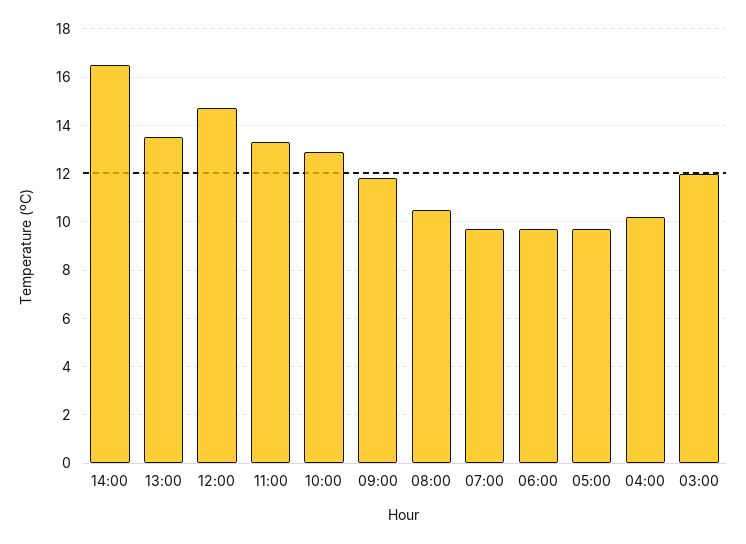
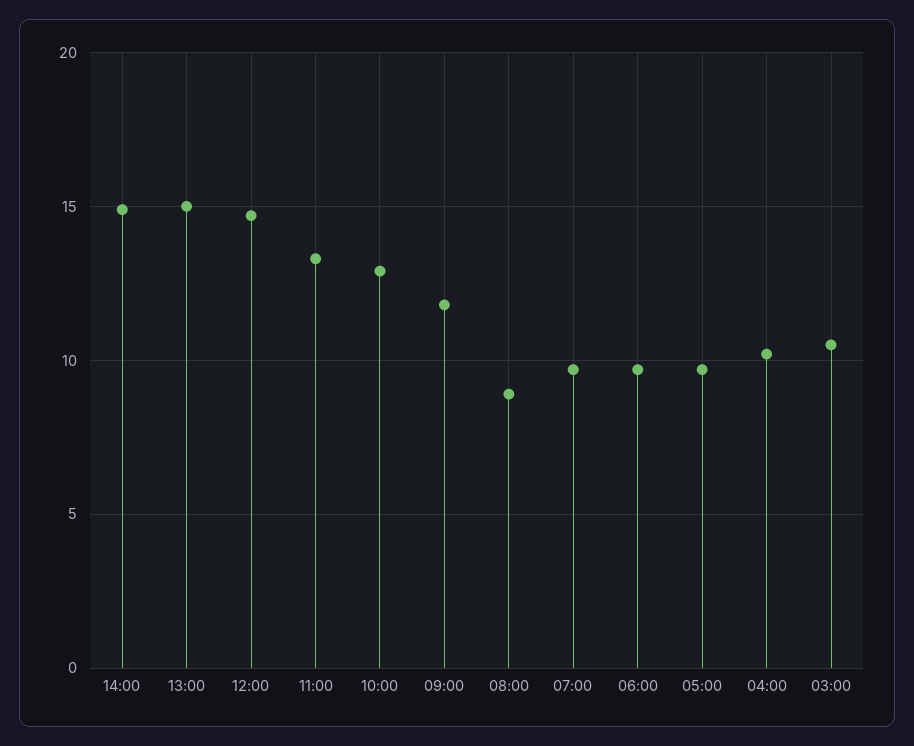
  {
-   "14:00": 16.5,
+   "14:00": 15,
-   "13:00": 13.5,
+   "13:00": 15,
    "12:00": 14.5,
    "11:00": 13.5,
    "10:00": 13,
    "09:00": 12,
-   "08:00": 10.5,
+   "08:00": 9,
    "07:00": 9.5,
    "06:00": 9.5,
    "05:00": 9.5,
    "04:00": 10,
-   "03:00": 12
+   "03:00": 10.5
  }

